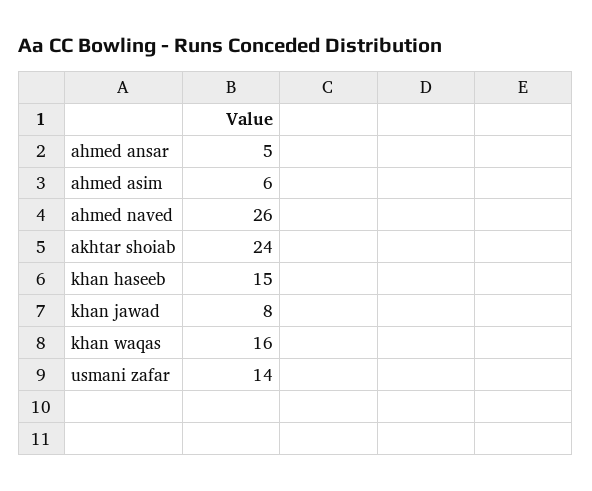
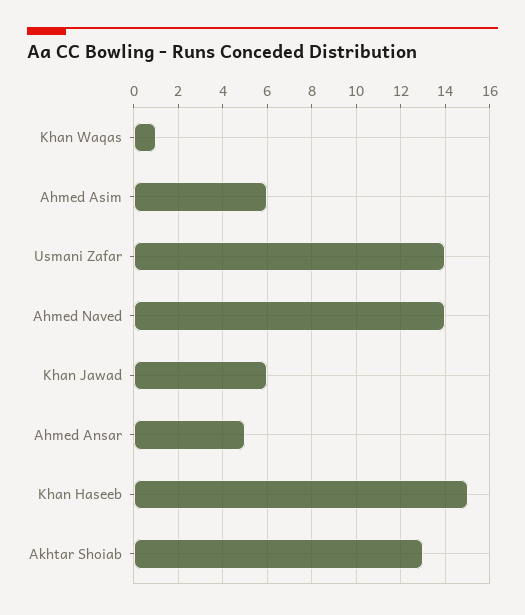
  {
    "ahmed ansar": 5,
    "ahmed asim": 6,
-   "ahmed naved": 26,
+   "ahmed naved": 14,
-   "akhtar shoiab": 24,
+   "akhtar shoiab": 13,
    "khan haseeb": 15,
-   "khan jawad": 8,
+   "khan jawad": 6,
-   "khan waqas": 16,
+   "khan waqas": 1,
    "usmani zafar": 14
  }

